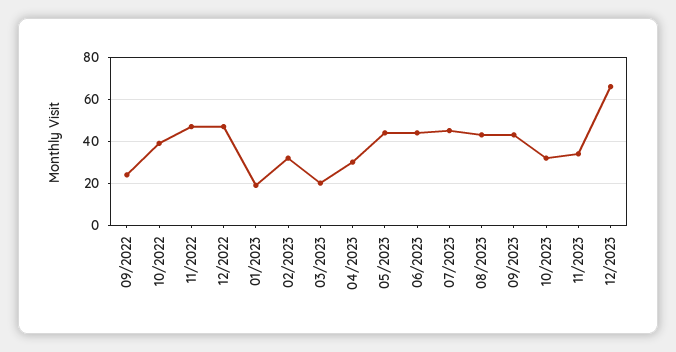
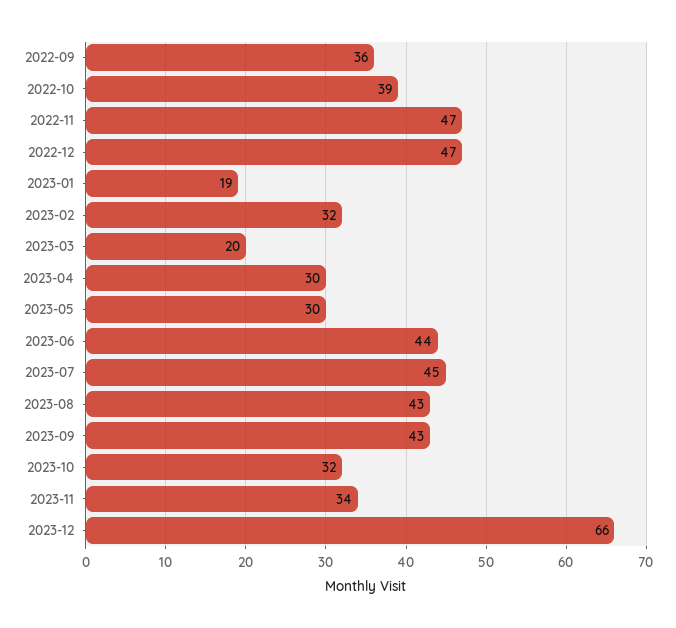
  {
-   "09/2022": 25,
+   "09/2022": 36,
    "10/2022": 39,
    "11/2022": 47,
    "12/2022": 47,
    "01/2023": 19,
    "02/2023": 32,
    "03/2023": 20,
    "04/2023": 30,
-   "05/2023": 45,
+   "05/2023": 30,
    "06/2023": 44,
    "07/2023": 45,
    "08/2023": 43,
    "09/2023": 43,
    "10/2023": 32,
    "11/2023": 34,
    "12/2023": 66
  }

